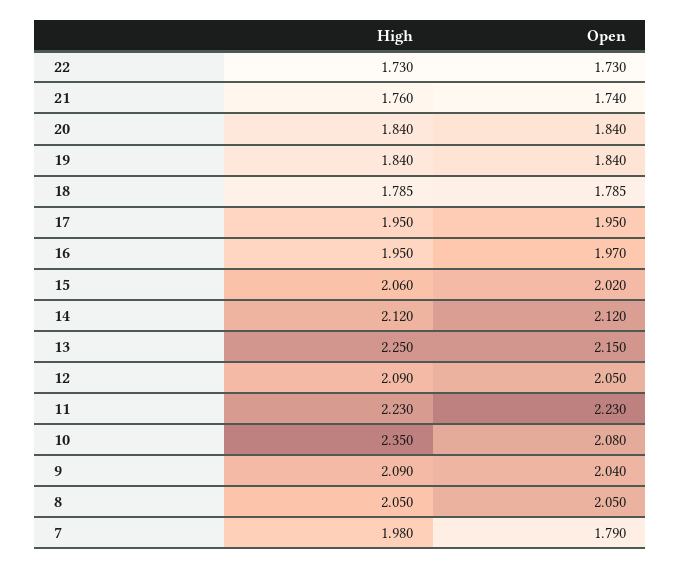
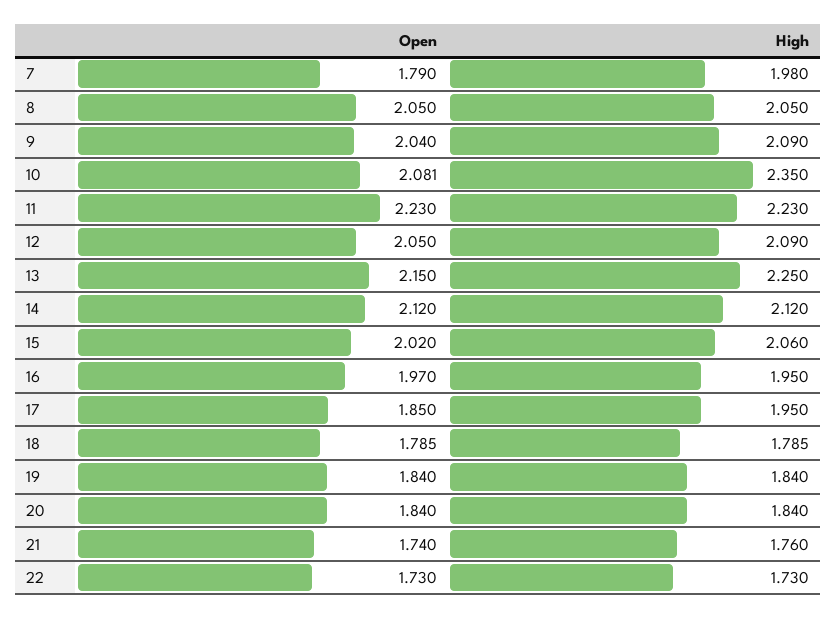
  {
    "High": {
      "22": 1.73,
      "21": 1.76,
      "20": 1.84,
      "19": 1.84,
      "18": 1.785,
      "17": 1.95,
      "16": 1.95,
      "15": 2.06,
      "14": 2.12,
      "13": 2.25,
      "12": 2.09,
      "11": 2.23,
      "10": 2.35,
      "9": 2.09,
      "8": 2.05,
      "7": 1.98
    },
    "Open": {
      "22": 1.73,
      "21": 1.74,
      "20": 1.84,
      "19": 1.84,
      "18": 1.785,
-     "17": 1.95,
+     "17": 1.85,
      "16": 1.97,
      "15": 2.02,
      "14": 2.12,
      "13": 2.15,
      "12": 2.05,
      "11": 2.23,
-     "10": 2.08,
+     "10": 2.081,
      "9": 2.04,
      "8": 2.05,
      "7": 1.79
    }
  }

